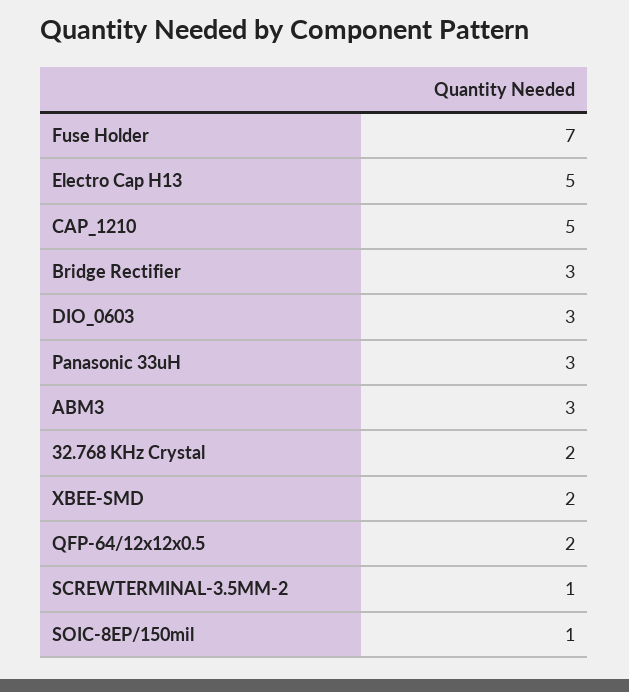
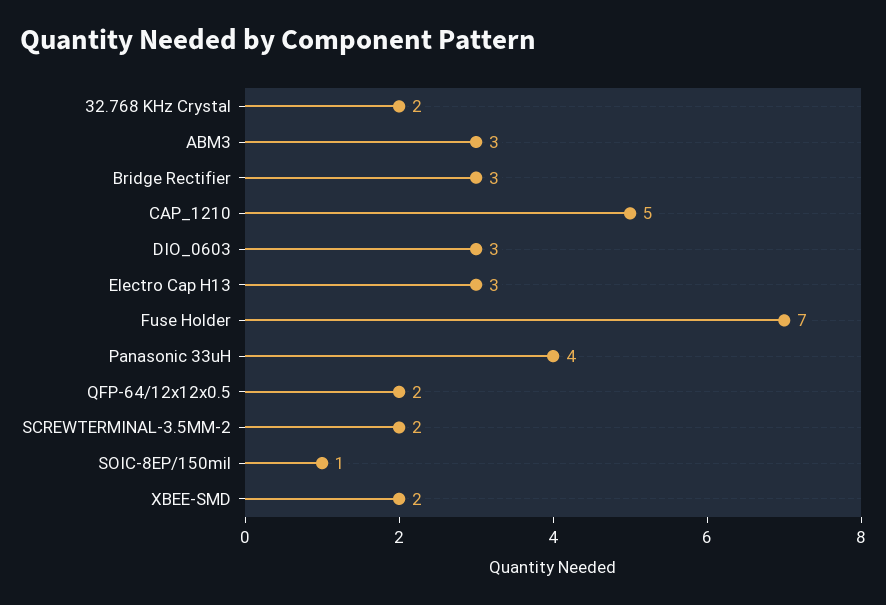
  {
    "Fuse Holder": 7,
-   "Electro Cap H13": 5,
+   "Electro Cap H13": 3,
    "CAP_1210": 5,
    "Bridge Rectifier": 3,
    "DIO_0603": 3,
-   "Panasonic 33uH": 3,
+   "Panasonic 33uH": 4,
    "ABM3": 3,
    "32.768 KHz Crystal": 2,
    "XBEE-SMD": 2,
    "QFP-64/12x12x0.5": 2,
-   "SCREWTERMINAL-3.5MM-2": 1,
+   "SCREWTERMINAL-3.5MM-2": 2,
    "SOIC-8EP/150mil": 1
  }

